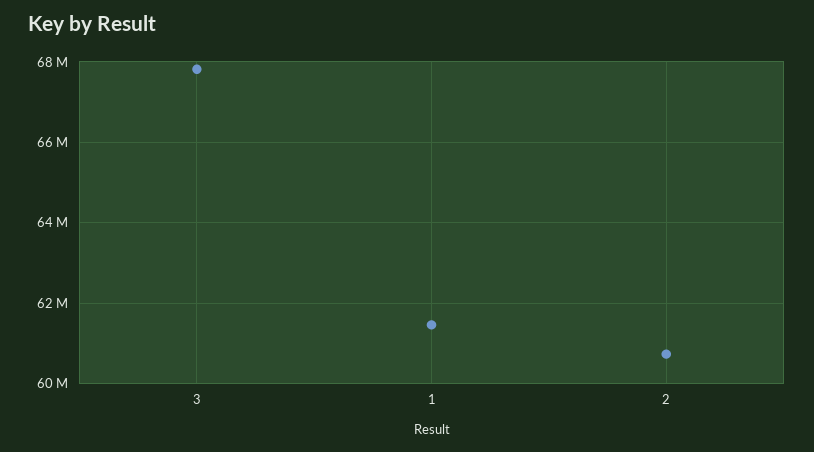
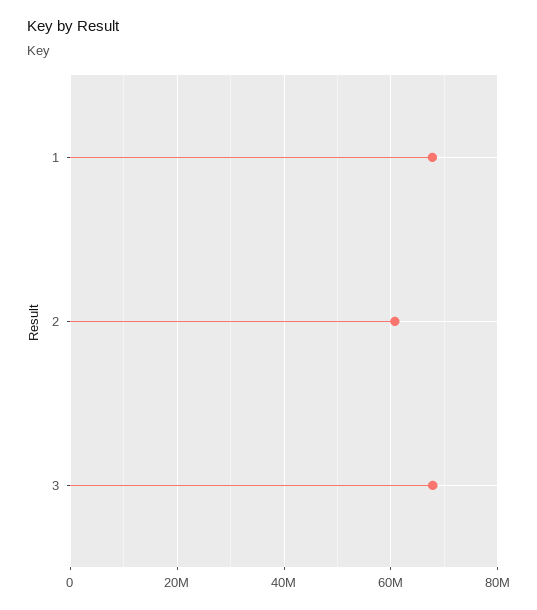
  {
    "3": 67800000,
-   "1": 61400000,
+   "1": 68000000,
    "2": 60800000
  }

